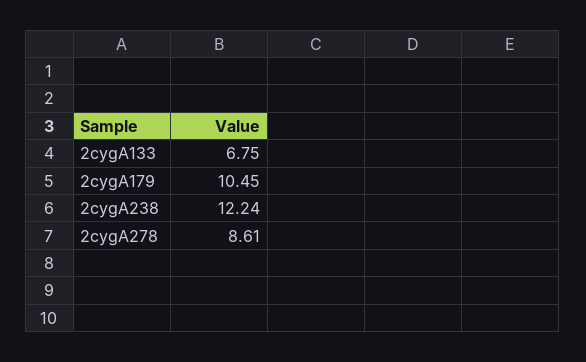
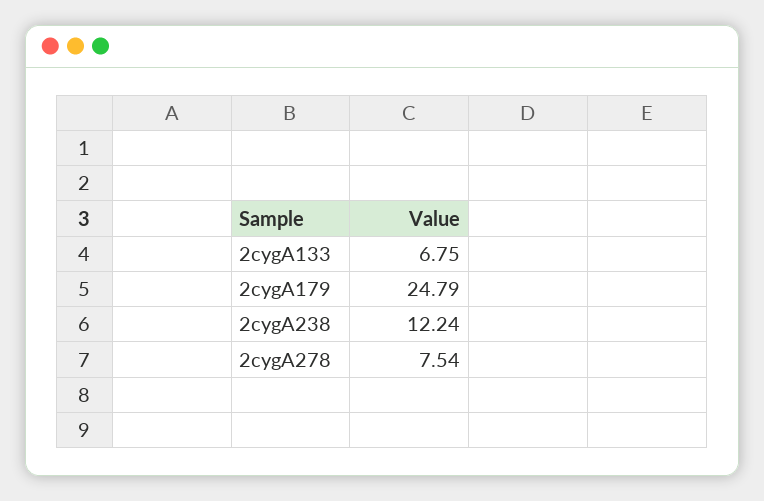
  {
    "2cygA133": 6.75,
-   "2cygA179": 10.45,
+   "2cygA179": 24.79,
    "2cygA238": 12.24,
-   "2cygA278": 8.61
+   "2cygA278": 7.54
  }

